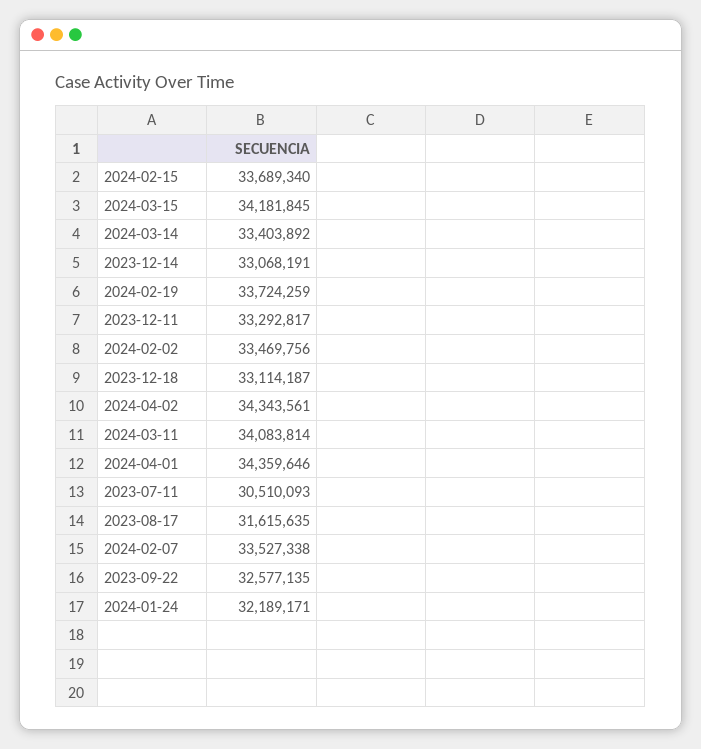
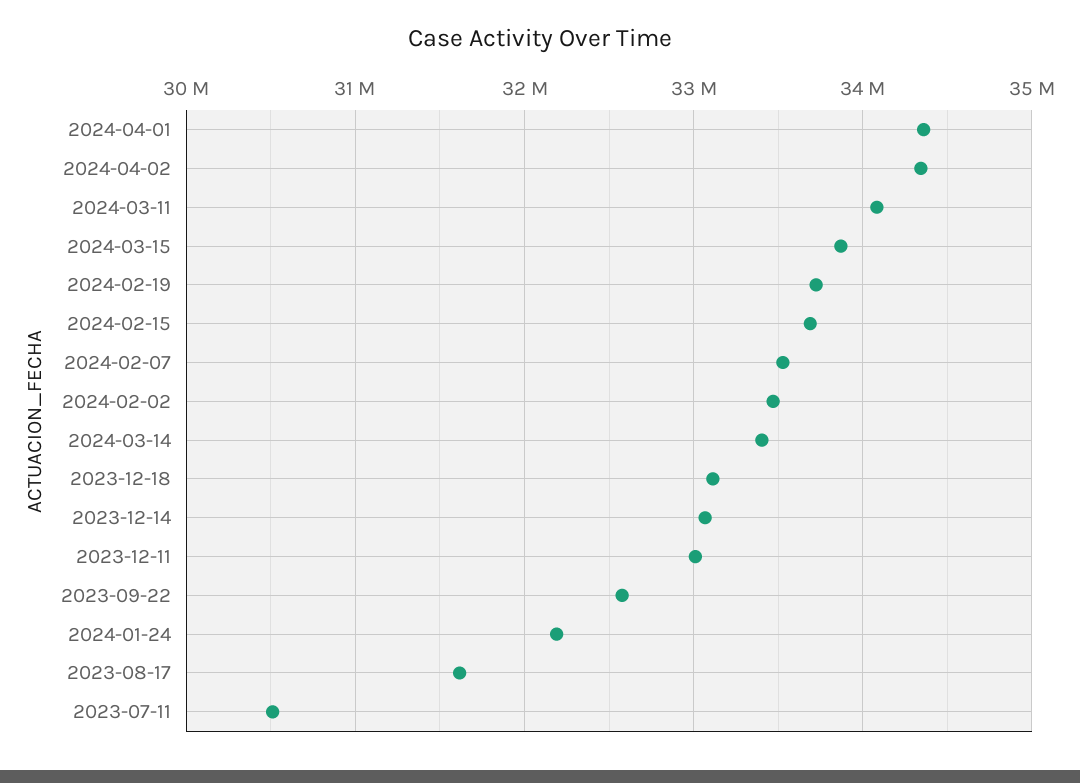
  {
    "2024-02-15": 33689340,
-   "2024-03-15": 34181845,
+   "2024-03-15": 33900000,
    "2024-03-14": 33403892,
    "2023-12-14": 33068191,
    "2024-02-19": 33724259,
-   "2023-12-11": 33292817,
+   "2023-12-11": 33000000,
    "2024-02-02": 33469756,
    "2023-12-18": 33114187,
    "2024-04-02": 34343561,
    "2024-03-11": 34083814,
    "2024-04-01": 34359646,
    "2023-07-11": 30510093,
    "2023-08-17": 31615635,
    "2024-02-07": 33527338,
    "2023-09-22": 32577135,
    "2024-01-24": 32189171
  }

